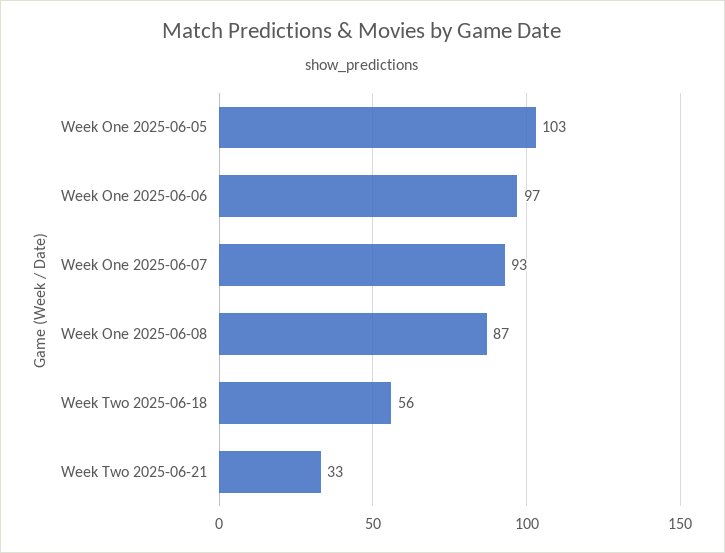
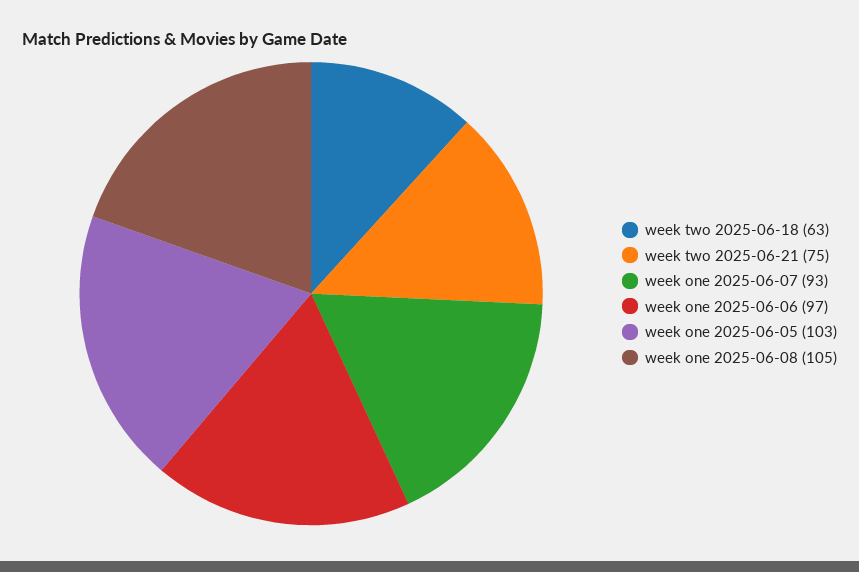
  {
    "Week One 2025-06-05": 103,
    "Week One 2025-06-06": 97,
    "Week One 2025-06-07": 93,
-   "Week One 2025-06-08": 87,
+   "Week One 2025-06-08": 105,
-   "Week Two 2025-06-18": 56,
+   "Week Two 2025-06-18": 63,
-   "Week Two 2025-06-21": 33
+   "Week Two 2025-06-21": 75
  }

